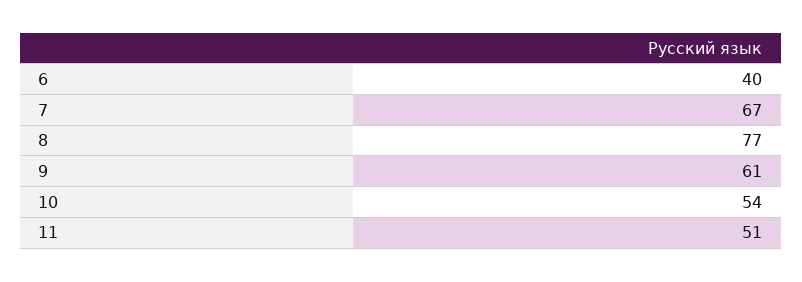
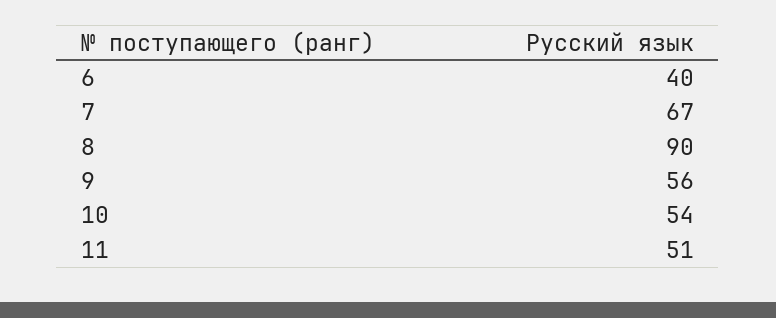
  {
    "6": 40,
    "7": 67,
-   "8": 77,
+   "8": 90,
-   "9": 61,
+   "9": 56,
    "10": 54,
    "11": 51
  }

